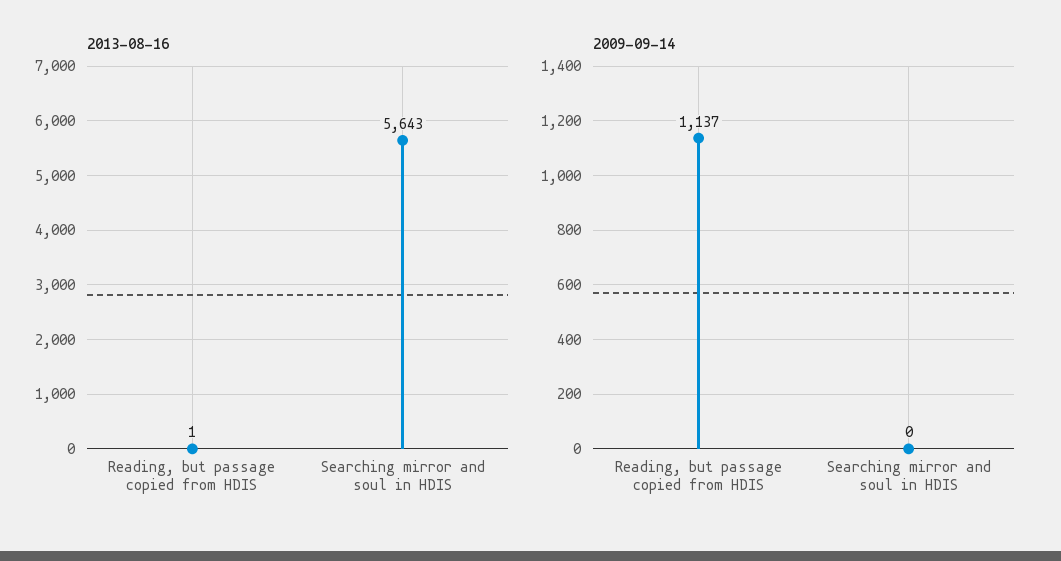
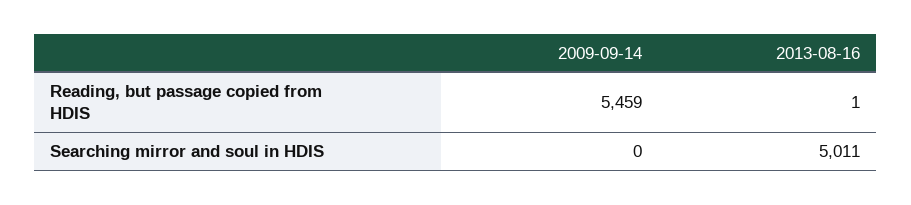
  {
    "2013-08-16": {
      "Reading, but passage copied from HDIS": 1,
-     "Searching mirror and soul in HDIS": 5643
+     "Searching mirror and soul in HDIS": 5011
    },
    "2009-09-14": {
-     "Reading, but passage copied from HDIS": 1137,
+     "Reading, but passage copied from HDIS": 5459,
      "Searching mirror and soul in HDIS": 0
    }
  }

